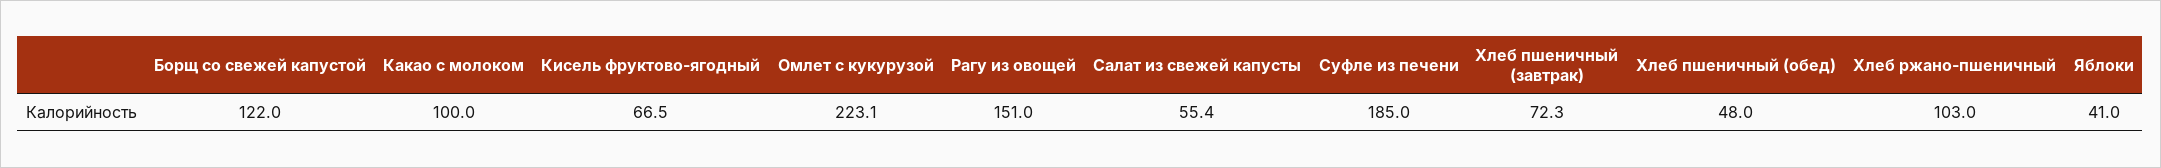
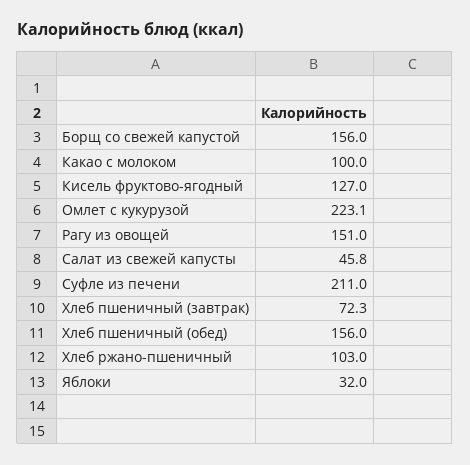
  {
-   "Борщ со свежей капустой": 122,
+   "Борщ со свежей капустой": 156,
    "Какао с молоком": 100,
-   "Кисель фруктово-ягодный": 66.5,
+   "Кисель фруктово-ягодный": 127,
    "Омлет с кукурузой": 223.1,
    "Рагу из овощей": 151,
-   "Салат из свежей капусты": 55.4,
+   "Салат из свежей капусты": 45.8,
-   "Суфле из печени": 185,
+   "Суфле из печени": 211,
    "Хлеб пшеничный (завтрак)": 72.3,
-   "Хлеб пшеничный (обед)": 48,
+   "Хлеб пшеничный (обед)": 156,
    "Хлеб ржано-пшеничный": 103,
-   "Яблоки": 41
+   "Яблоки": 32
  }

